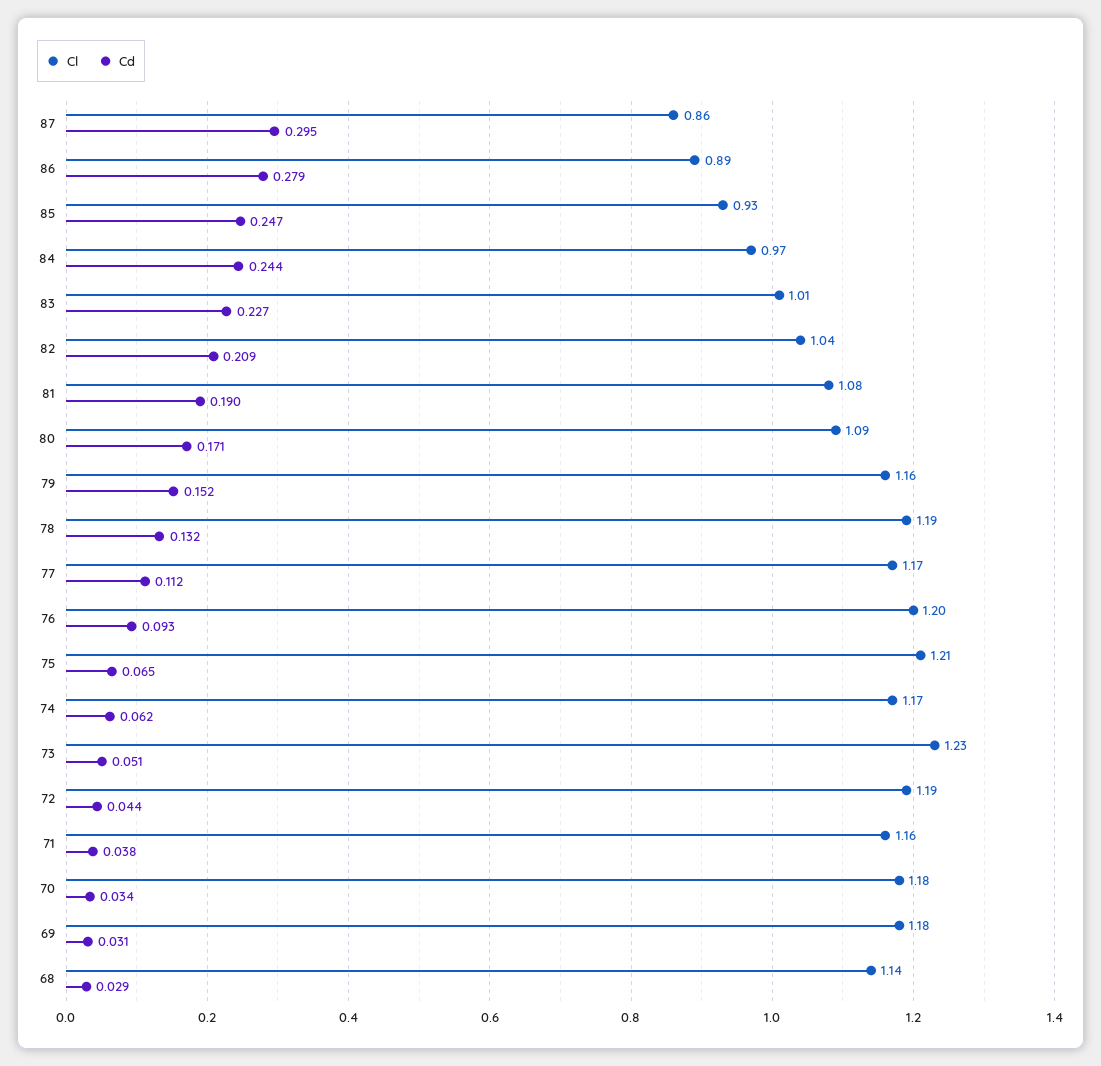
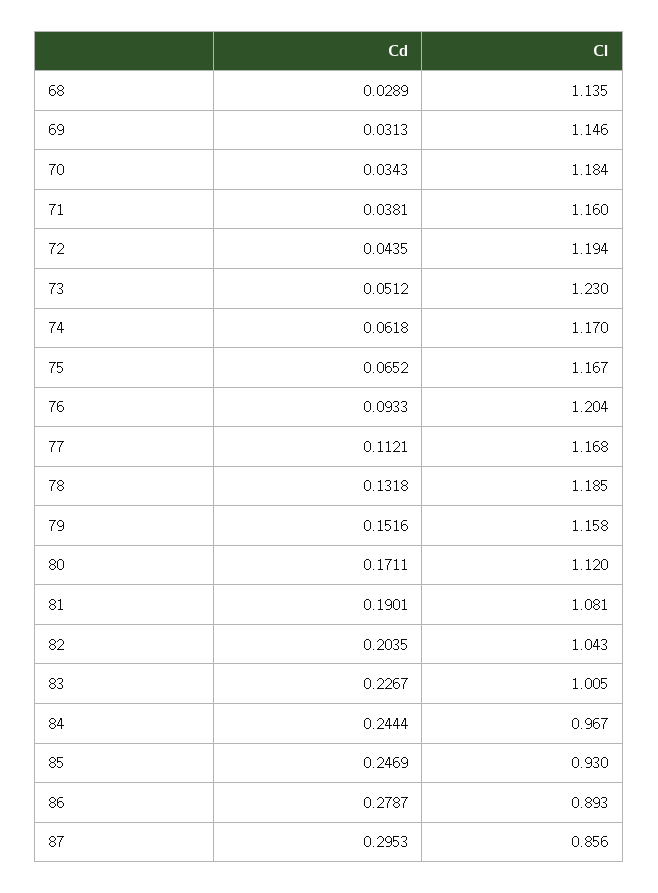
  {
    "Cl": {
      "87": 0.856,
      "86": 0.893,
      "85": 0.93,
      "84": 0.967,
      "83": 1.005,
      "82": 1.043,
      "81": 1.081,
-     "80": 1.09,
+     "80": 1.12,
      "79": 1.158,
      "78": 1.185,
      "77": 1.168,
      "76": 1.204,
-     "75": 1.21,
+     "75": 1.167,
      "74": 1.17,
      "73": 1.23,
      "72": 1.194,
      "71": 1.16,
      "70": 1.184,
-     "69": 1.18,
+     "69": 1.146,
      "68": 1.135
    },
    "Cd": {
      "87": 0.2953,
      "86": 0.2787,
      "85": 0.2469,
      "84": 0.2444,
      "83": 0.2267,
-     "82": 0.209,
+     "82": 0.2035,
      "81": 0.1901,
      "80": 0.1711,
      "79": 0.1516,
      "78": 0.1318,
      "77": 0.1121,
      "76": 0.0933,
      "75": 0.0652,
      "74": 0.0618,
      "73": 0.0512,
      "72": 0.0435,
      "71": 0.0381,
      "70": 0.0343,
      "69": 0.0313,
      "68": 0.0289
    }
  }

